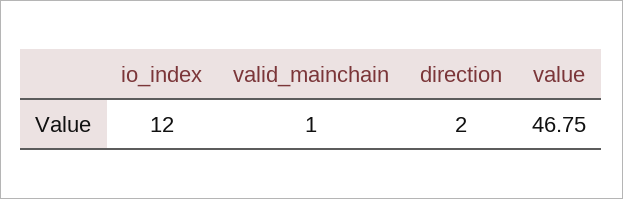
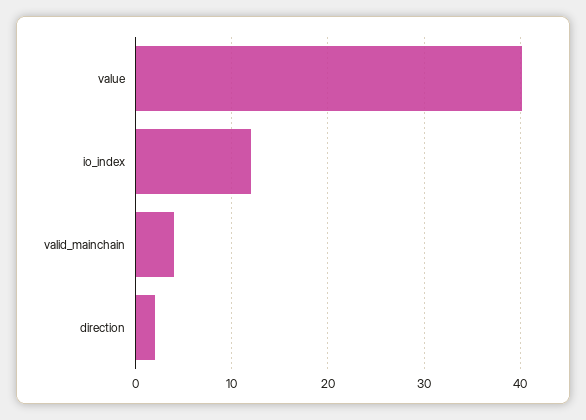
  {
    "io_index": 12,
-   "valid_mainchain": 1,
+   "valid_mainchain": 4,
    "direction": 2,
-   "value": 46.75
+   "value": 40
  }

